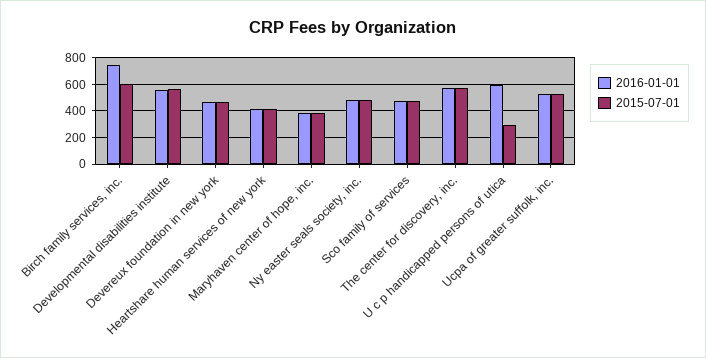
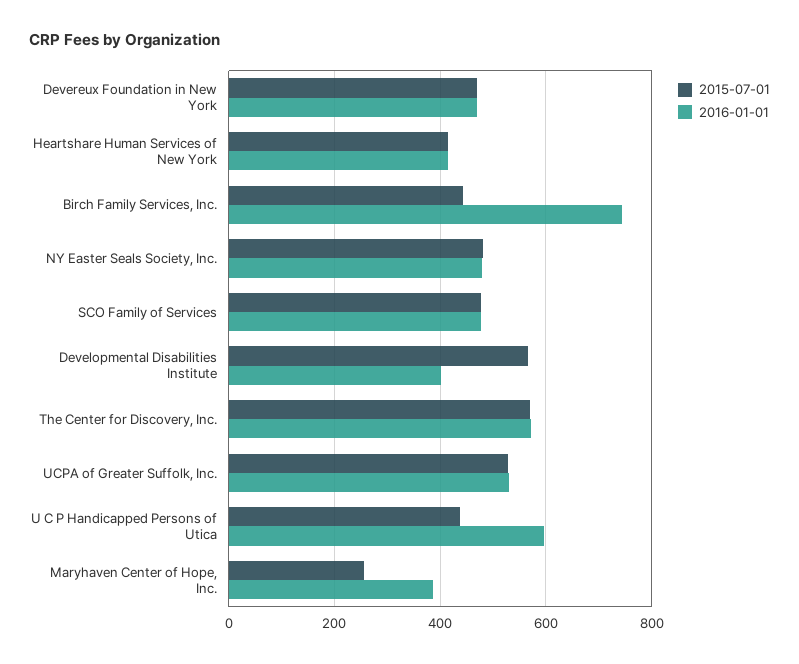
  {
    "2016-01-01": {
      "Birch family services, inc.": 740,
-     "Developmental disabilities institute": 550,
+     "Developmental disabilities institute": 400,
      "Devereux foundation in new york": 480,
      "Heartshare human services of new york": 420,
      "Maryhaven center of hope, inc.": 380,
      "Ny easter seals society, inc.": 480,
      "Sco family of services": 480,
      "The center for discovery, inc.": 580,
      "U c p handicapped persons of utica": 600,
      "Ucpa of greater suffolk, inc.": 520
    },
    "2015-07-01": {
-     "Birch family services, inc.": 600,
+     "Birch family services, inc.": 440,
      "Developmental disabilities institute": 560,
      "Devereux foundation in new york": 480,
      "Heartshare human services of new york": 420,
-     "Maryhaven center of hope, inc.": 400,
+     "Maryhaven center of hope, inc.": 260,
      "Ny easter seals society, inc.": 480,
      "Sco family of services": 480,
      "The center for discovery, inc.": 580,
-     "U c p handicapped persons of utica": 300,
+     "U c p handicapped persons of utica": 440,
      "Ucpa of greater suffolk, inc.": 520
    }
  }

